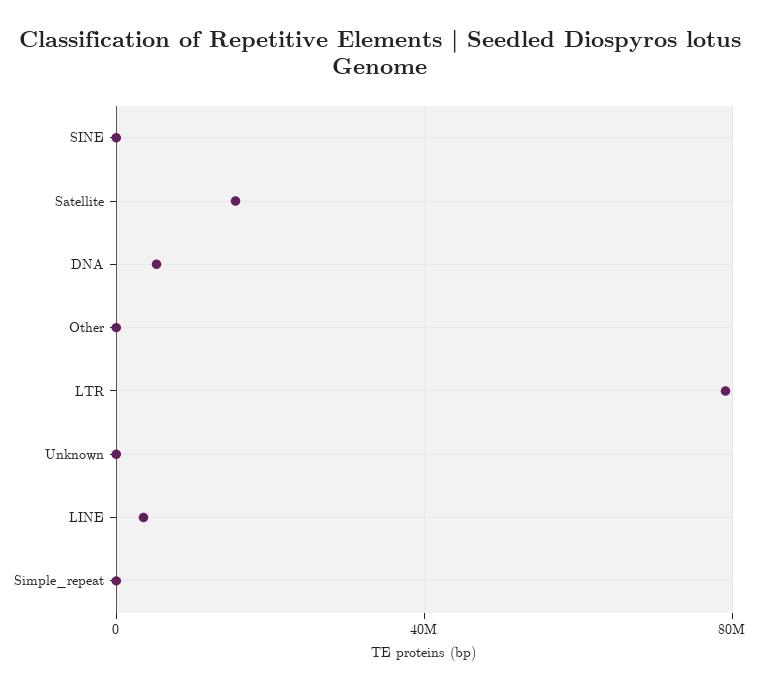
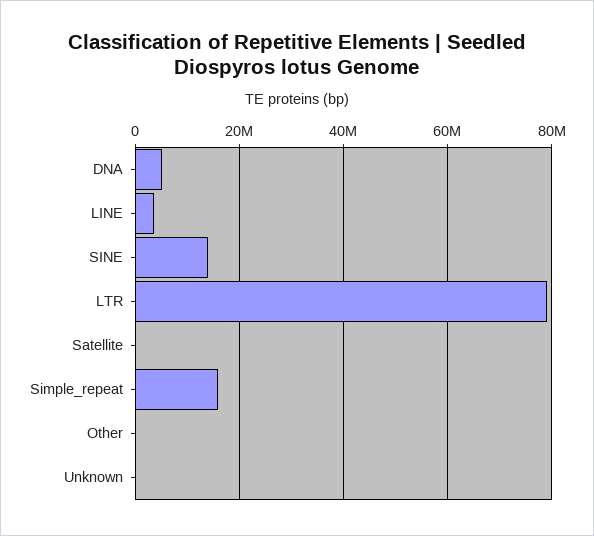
  {
-   "SINE": 0,
+   "SINE": 14000000,
-   "Satellite": 15000000,
+   "Satellite": 0,
    "DNA": 6000000,
    "Other": 0,
    "LTR": 80000000,
    "Unknown": 0,
    "LINE": 4000000,
-   "Simple_repeat": 0
+   "Simple_repeat": 16000000
  }

